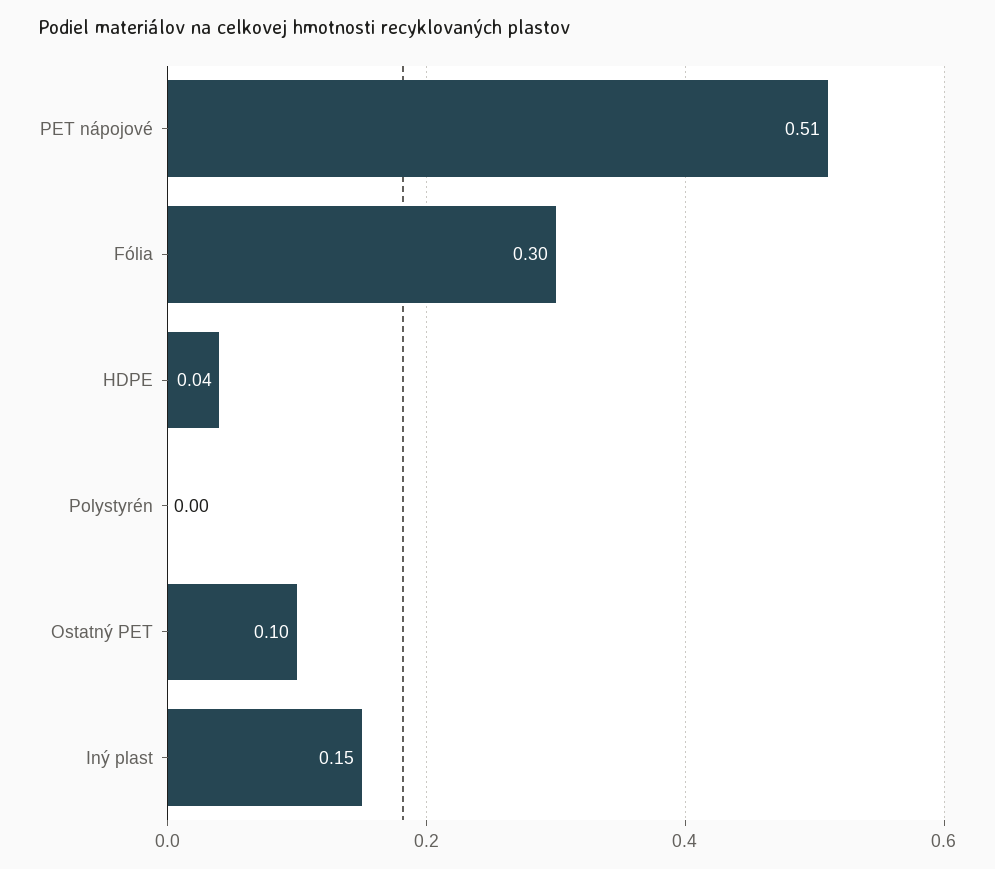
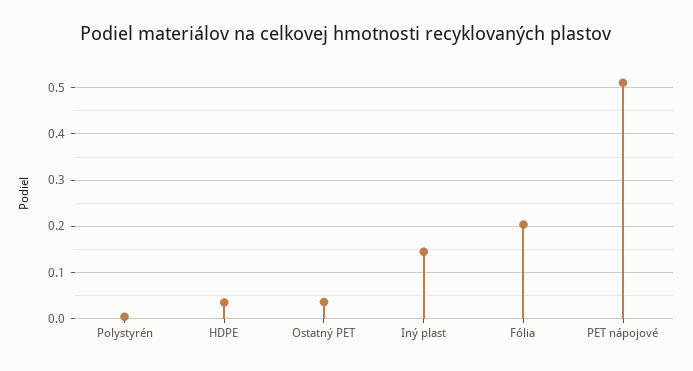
  {
    "PET nápojové": 0.51,
-   "Fólia": 0.3,
+   "Fólia": 0.2,
    "HDPE": 0.04,
    "Polystyrén": 0,
-   "Ostatný PET": 0.1,
+   "Ostatný PET": 0.04,
    "Iný plast": 0.15
  }

